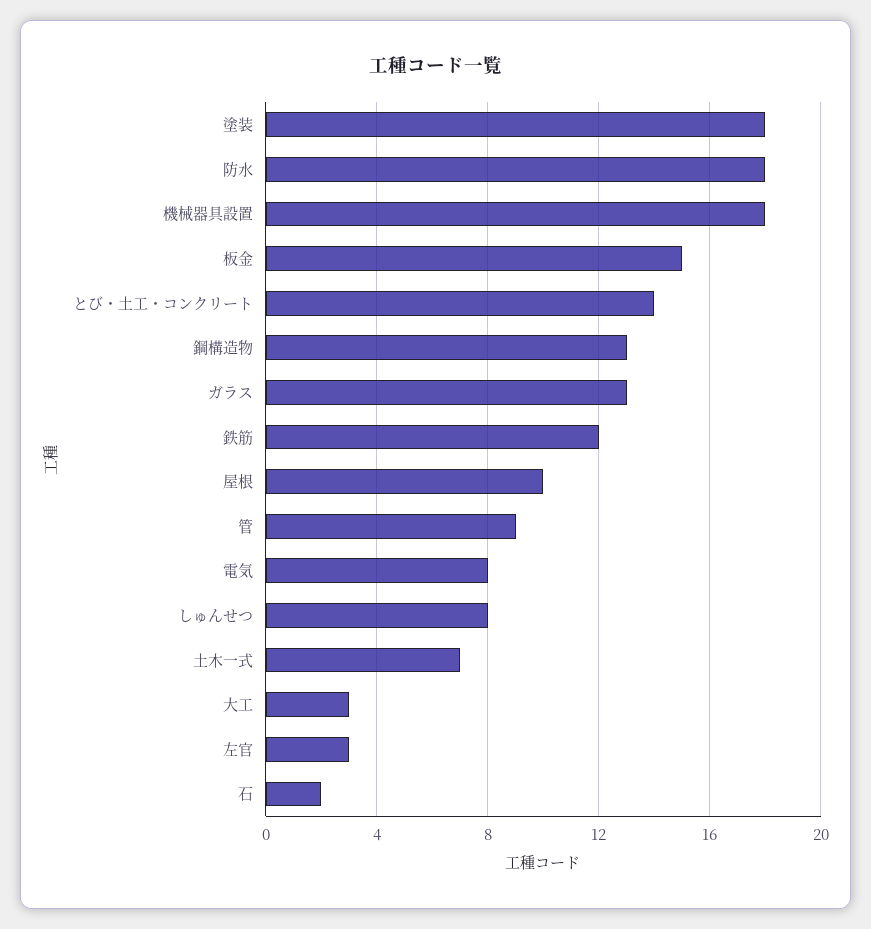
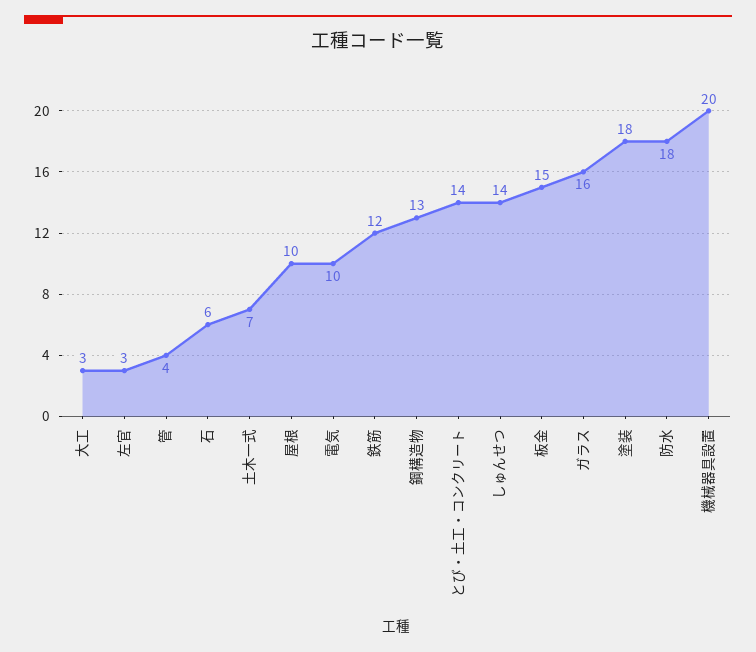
  {
    "塗装": 18,
    "防水": 18,
-   "機械器具設置": 18,
+   "機械器具設置": 20,
    "板金": 15,
    "とび・土工・コンクリート": 14,
    "鋼構造物": 13,
-   "ガラス": 13,
+   "ガラス": 16,
    "鉄筋": 12,
    "屋根": 10,
-   "管": 9,
+   "管": 4,
-   "電気": 8,
+   "電気": 10,
-   "しゅんせつ": 8,
+   "しゅんせつ": 14,
    "土木一式": 7,
    "大工": 3,
    "左官": 3,
-   "石": 2
+   "石": 6
  }

